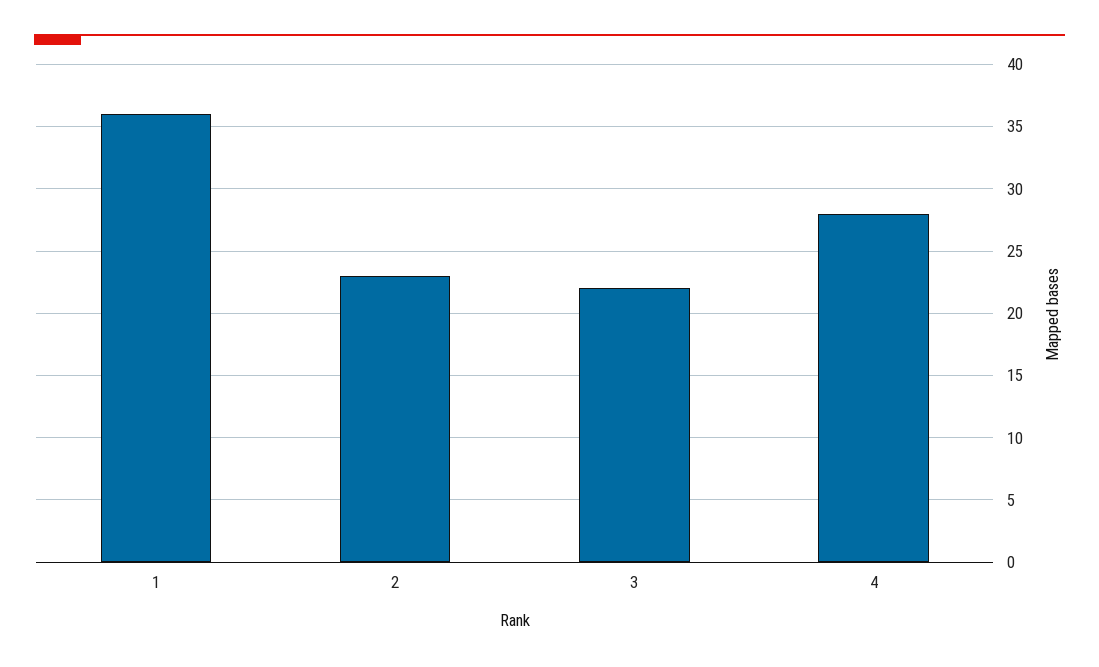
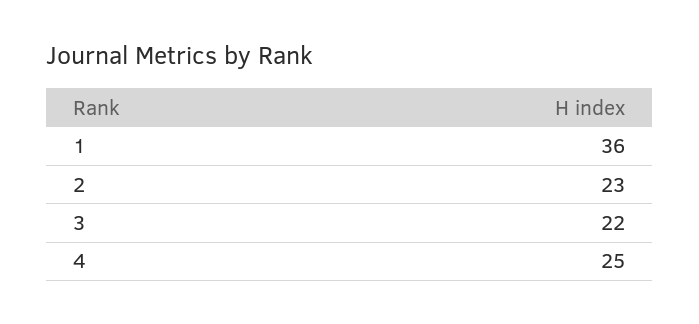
  {
    "1": 36,
    "2": 23,
    "3": 22,
-   "4": 28
+   "4": 25
  }

